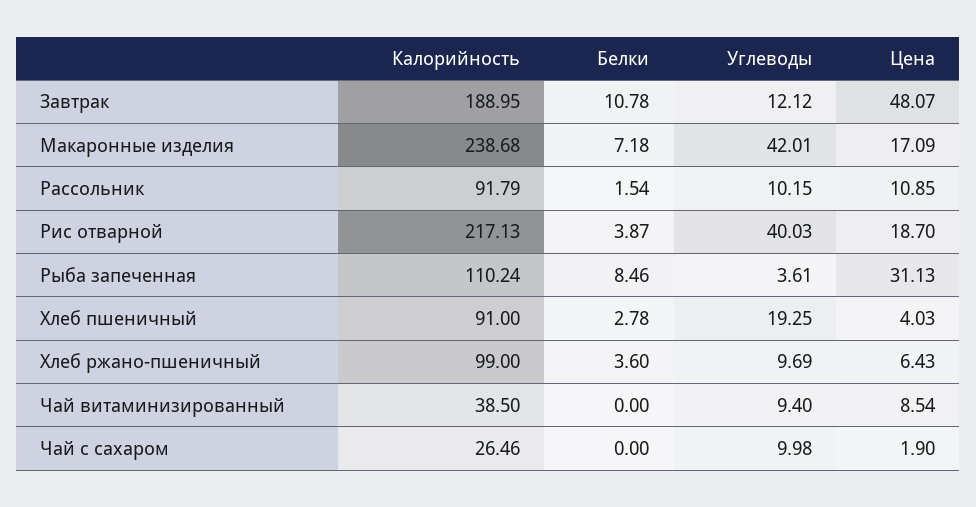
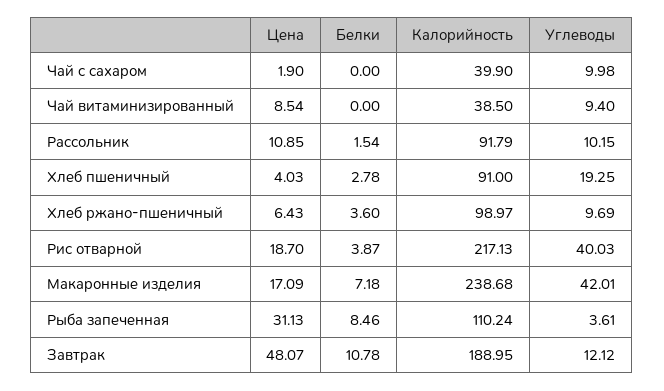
  {
    "Калорийность": {
      "Завтрак": 188.95,
      "Макаронные изделия": 238.68,
      "Рассольник": 91.79,
      "Рис отварной": 217.13,
      "Рыба запеченная": 110.24,
      "Хлеб пшеничный": 91,
-     "Хлеб ржано-пшеничный": 99,
+     "Хлеб ржано-пшеничный": 98.97,
      "Чай витаминизированный": 38.5,
-     "Чай с сахаром": 26.46
+     "Чай с сахаром": 39.9
    },
    "Белки": {
      "Завтрак": 10.78,
      "Макаронные изделия": 7.18,
      "Рассольник": 1.54,
      "Рис отварной": 3.87,
      "Рыба запеченная": 8.46,
      "Хлеб пшеничный": 2.78,
      "Хлеб ржано-пшеничный": 3.6,
      "Чай витаминизированный": 0,
      "Чай с сахаром": 0
    },
    "Углеводы": {
      "Завтрак": 12.12,
      "Макаронные изделия": 42.01,
      "Рассольник": 10.15,
      "Рис отварной": 40.03,
      "Рыба запеченная": 3.61,
      "Хлеб пшеничный": 19.25,
      "Хлеб ржано-пшеничный": 9.69,
      "Чай витаминизированный": 9.4,
      "Чай с сахаром": 9.98
    },
    "Цена": {
      "Завтрак": 48.07,
      "Макаронные изделия": 17.09,
      "Рассольник": 10.85,
      "Рис отварной": 18.7,
      "Рыба запеченная": 31.13,
      "Хлеб пшеничный": 4.03,
      "Хлеб ржано-пшеничный": 6.43,
      "Чай витаминизированный": 8.54,
      "Чай с сахаром": 1.9
    }
  }

